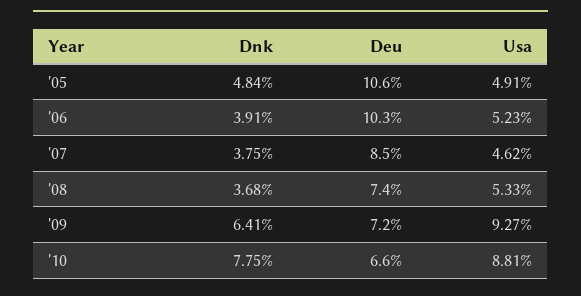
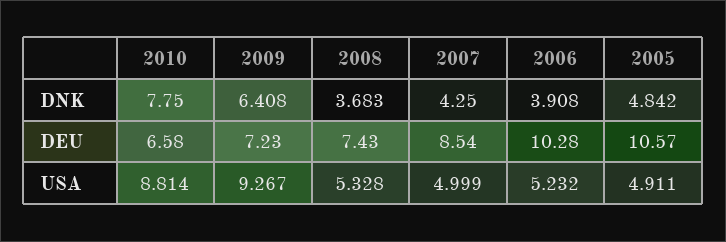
  {
    "Dnk": {
      "'05": 4.842,
      "'06": 3.908,
-     "'07": 3.75,
+     "'07": 4.25,
      "'08": 3.683,
      "'09": 6.408,
      "'10": 7.75
    },
    "Deu": {
      "'05": 10.57,
      "'06": 10.28,
      "'07": 8.54,
      "'08": 7.43,
      "'09": 7.23,
      "'10": 6.58
    },
    "Usa": {
      "'05": 4.911,
      "'06": 5.232,
-     "'07": 4.62,
+     "'07": 4.999,
      "'08": 5.328,
      "'09": 9.267,
      "'10": 8.814
    }
  }

